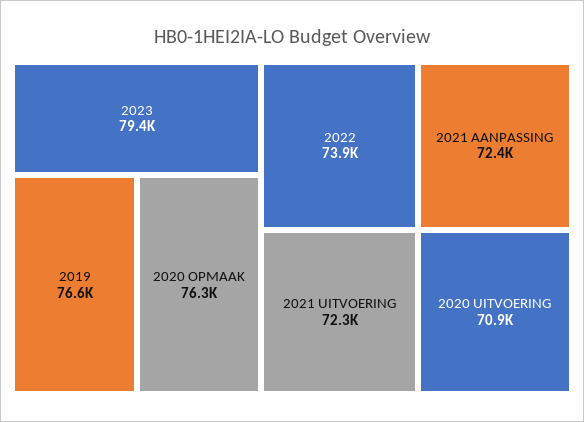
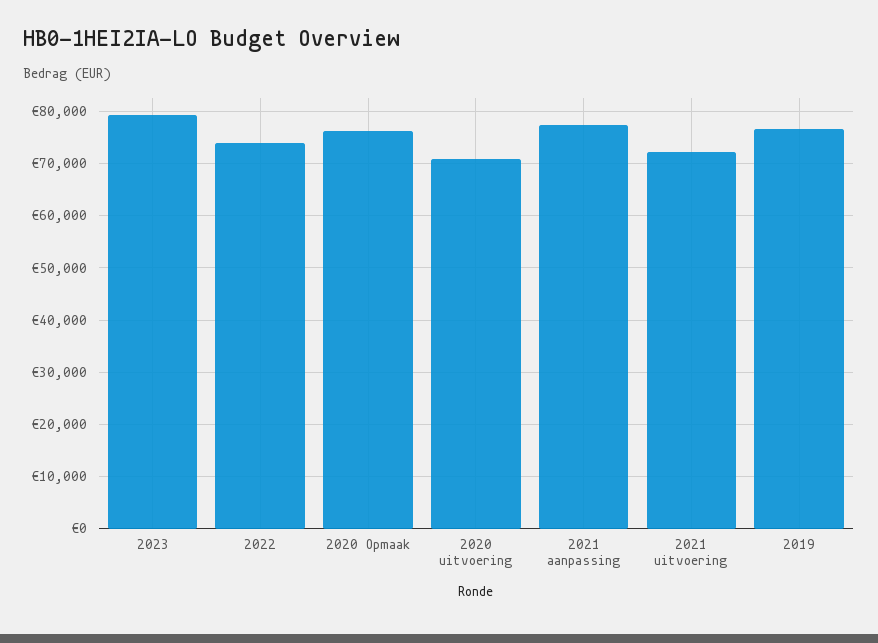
  {
    "2023": 79400,
    "2019": 76600,
    "2020 OPMAAK": 76300,
    "2022": 73900,
-   "2021 AANPASSING": 72400,
+   "2021 AANPASSING": 78000,
    "2021 UITVOERING": 72300,
    "2020 UITVOERING": 70900
  }

